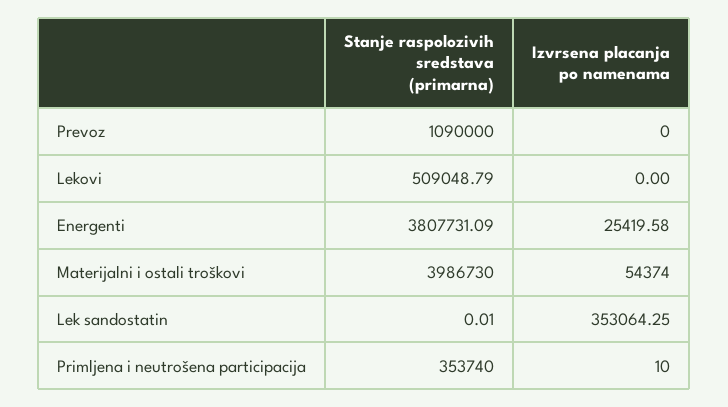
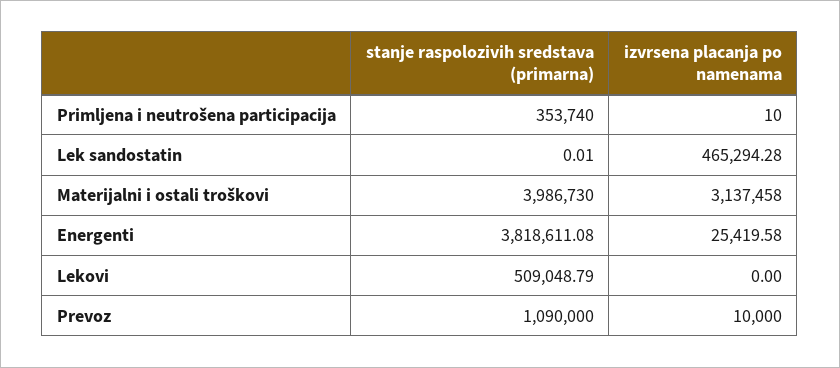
  {
    "Stanje raspolozivih sredstava (primarna)": {
      "Prevoz": 1090000,
      "Lekovi": 509048.79,
-     "Energenti": 3807731.09,
+     "Energenti": 3818611.08,
      "Materijalni i ostali troškovi": 3986730,
      "Lek sandostatin": 0.01,
      "Primljena i neutrošena participacija": 353740
    },
    "Izvrsena placanja po namenama": {
-     "Prevoz": 0,
+     "Prevoz": 10000,
      "Lekovi": 0,
      "Energenti": 25419.58,
-     "Materijalni i ostali troškovi": 54374,
+     "Materijalni i ostali troškovi": 3137458,
-     "Lek sandostatin": 353064.25,
+     "Lek sandostatin": 465294.28,
      "Primljena i neutrošena participacija": 10
    }
  }

